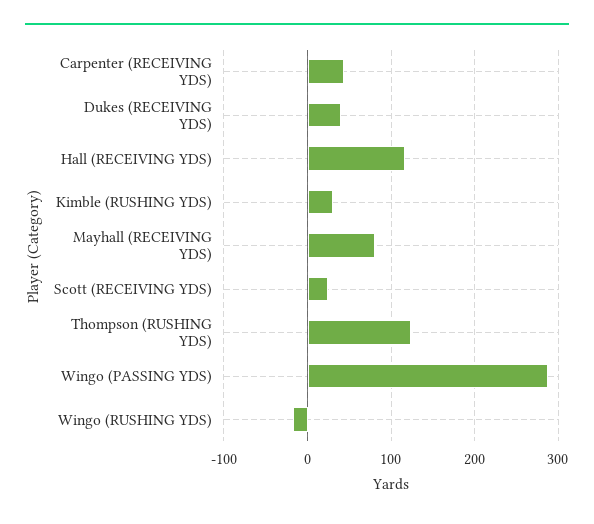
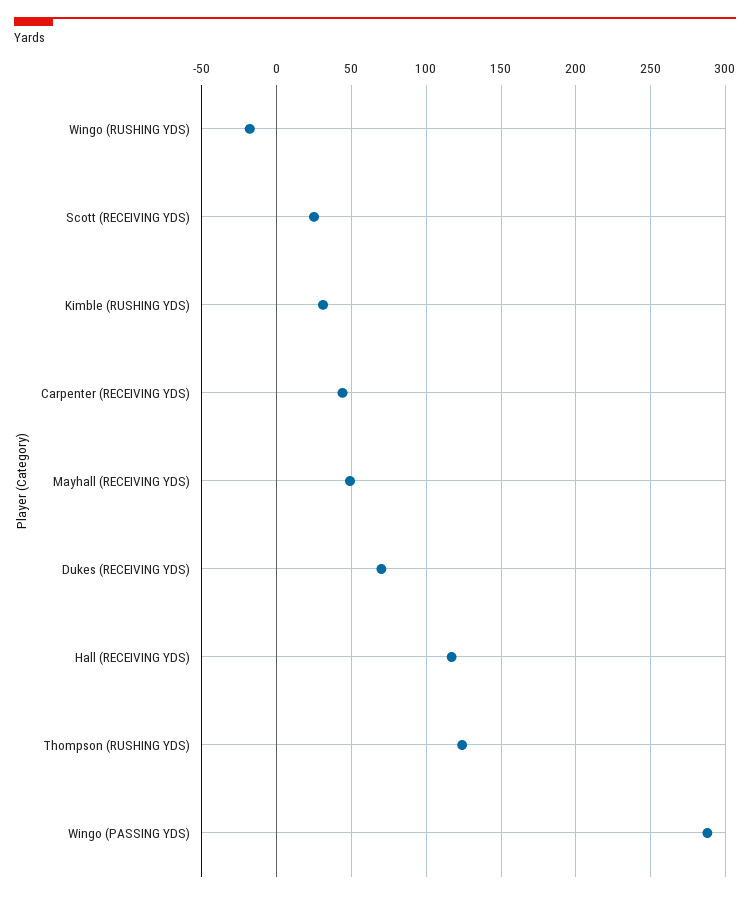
  {
    "Carpenter (RECEIVING YDS)": 45,
-   "Dukes (RECEIVING YDS)": 40,
+   "Dukes (RECEIVING YDS)": 70,
    "Hall (RECEIVING YDS)": 115,
    "Kimble (RUSHING YDS)": 30,
-   "Mayhall (RECEIVING YDS)": 80,
+   "Mayhall (RECEIVING YDS)": 50,
    "Scott (RECEIVING YDS)": 25,
    "Thompson (RUSHING YDS)": 125,
    "Wingo (PASSING YDS)": 290,
    "Wingo (RUSHING YDS)": -20
  }

